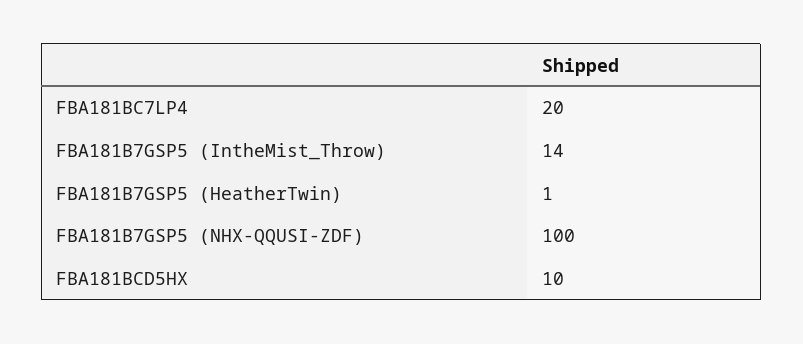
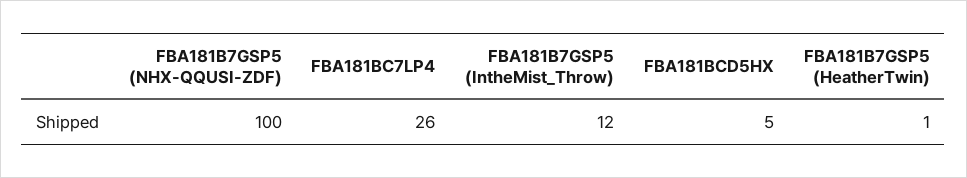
  {
-   "FBA181BC7LP4": 20,
+   "FBA181BC7LP4": 26,
-   "FBA181B7GSP5 (IntheMist_Throw)": 14,
+   "FBA181B7GSP5 (IntheMist_Throw)": 12,
    "FBA181B7GSP5 (HeatherTwin)": 1,
    "FBA181B7GSP5 (NHX-QQUSI-ZDF)": 100,
-   "FBA181BCD5HX": 10
+   "FBA181BCD5HX": 5
  }

